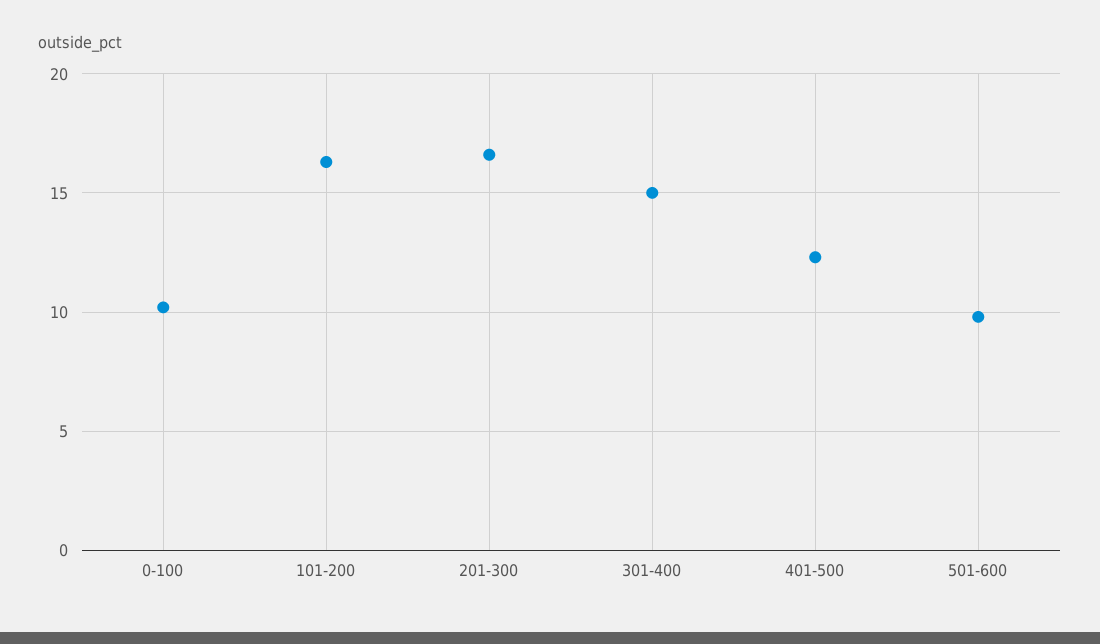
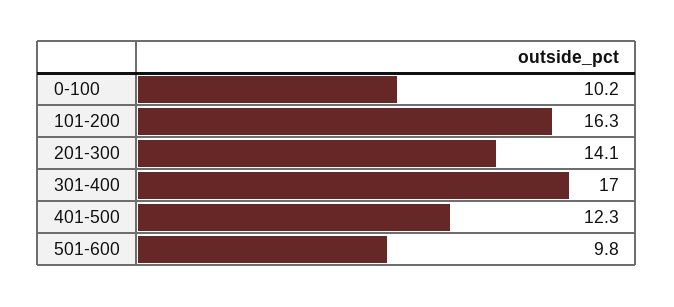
  {
    "0-100": 10.2,
    "101-200": 16.3,
-   "201-300": 16.5,
+   "201-300": 14.1,
-   "301-400": 15,
+   "301-400": 17,
    "401-500": 12.3,
    "501-600": 9.8
  }

